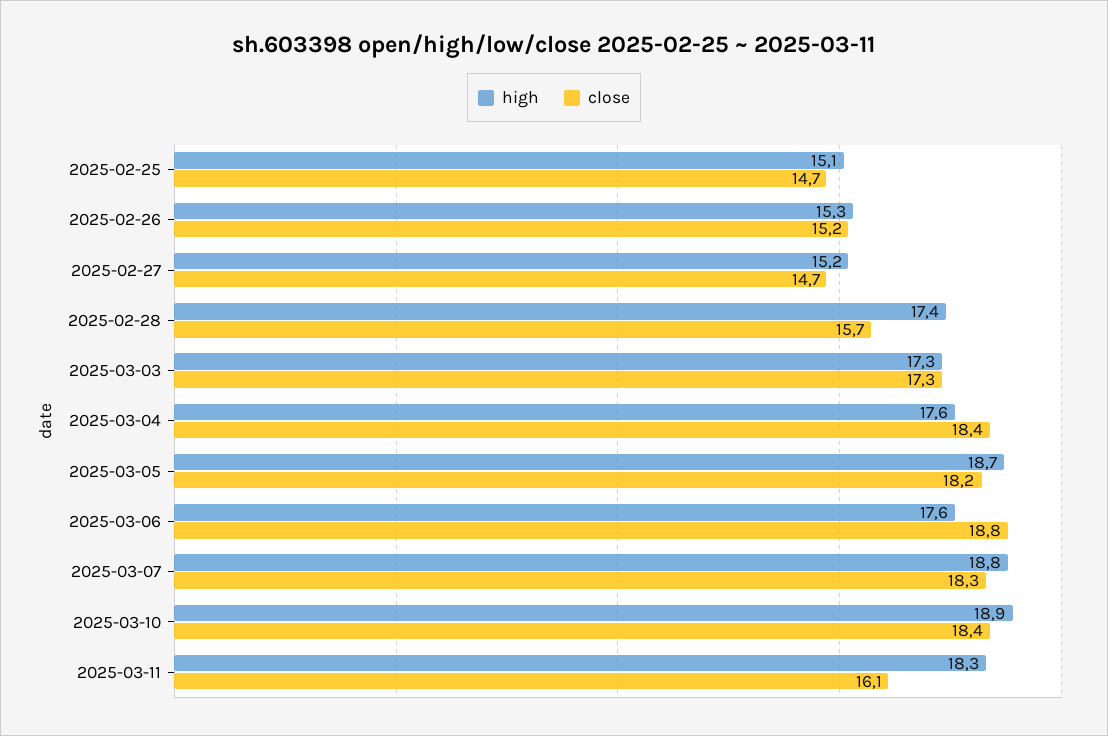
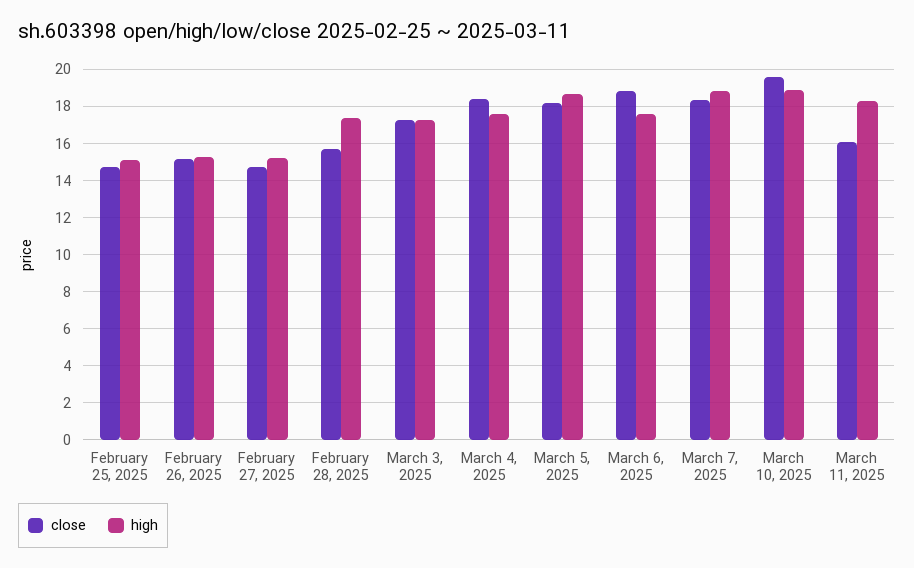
  {
    "high": {
      "2025-02-25": 15.1,
      "2025-02-26": 15.3,
      "2025-02-27": 15.2,
      "2025-02-28": 17.4,
      "2025-03-03": 17.3,
      "2025-03-04": 17.6,
      "2025-03-05": 18.7,
      "2025-03-06": 17.6,
      "2025-03-07": 18.8,
      "2025-03-10": 18.9,
      "2025-03-11": 18.3
    },
    "close": {
      "2025-02-25": 14.7,
      "2025-02-26": 15.2,
      "2025-02-27": 14.7,
      "2025-02-28": 15.7,
      "2025-03-03": 17.3,
      "2025-03-04": 18.4,
      "2025-03-05": 18.2,
      "2025-03-06": 18.8,
      "2025-03-07": 18.3,
-     "2025-03-10": 18.4,
+     "2025-03-10": 19.5,
      "2025-03-11": 16.1
    }
  }

